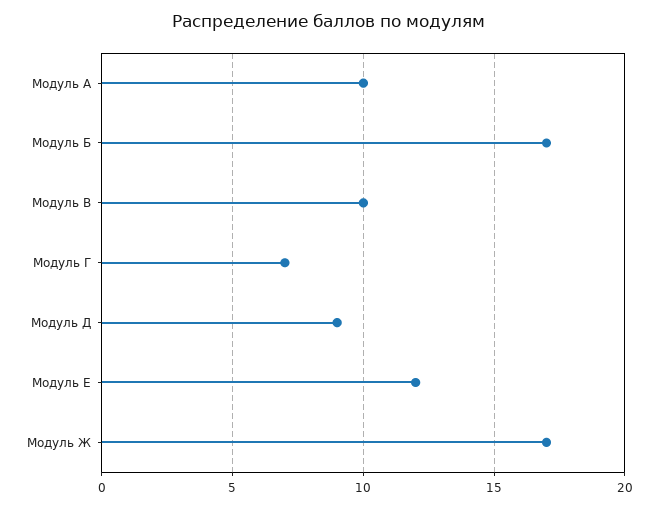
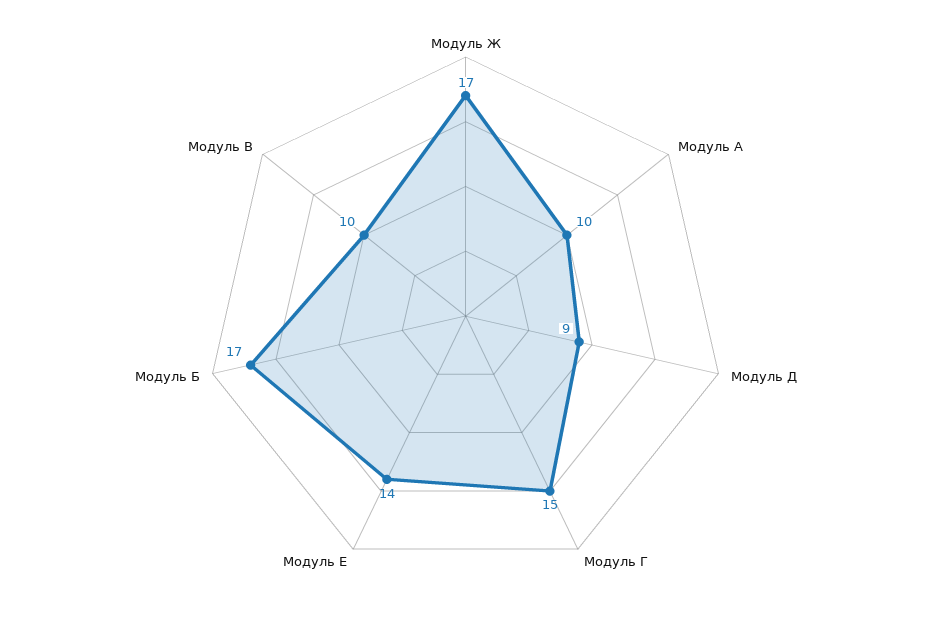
  {
    "Модуль А": 10,
    "Модуль Б": 17,
    "Модуль В": 10,
-   "Модуль Г": 7,
+   "Модуль Г": 15,
    "Модуль Д": 9,
-   "Модуль Е": 12,
+   "Модуль Е": 14,
    "Модуль Ж": 17
  }

